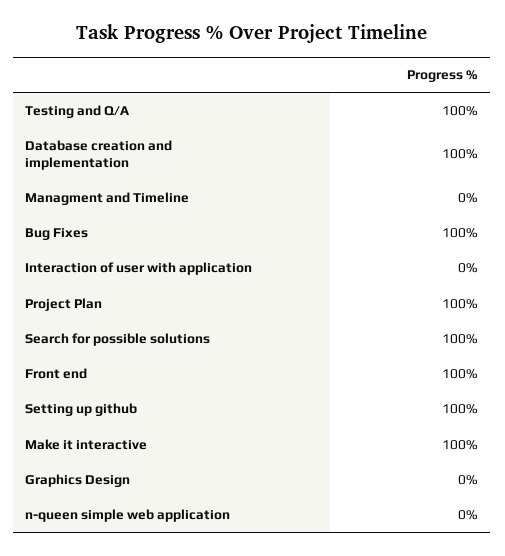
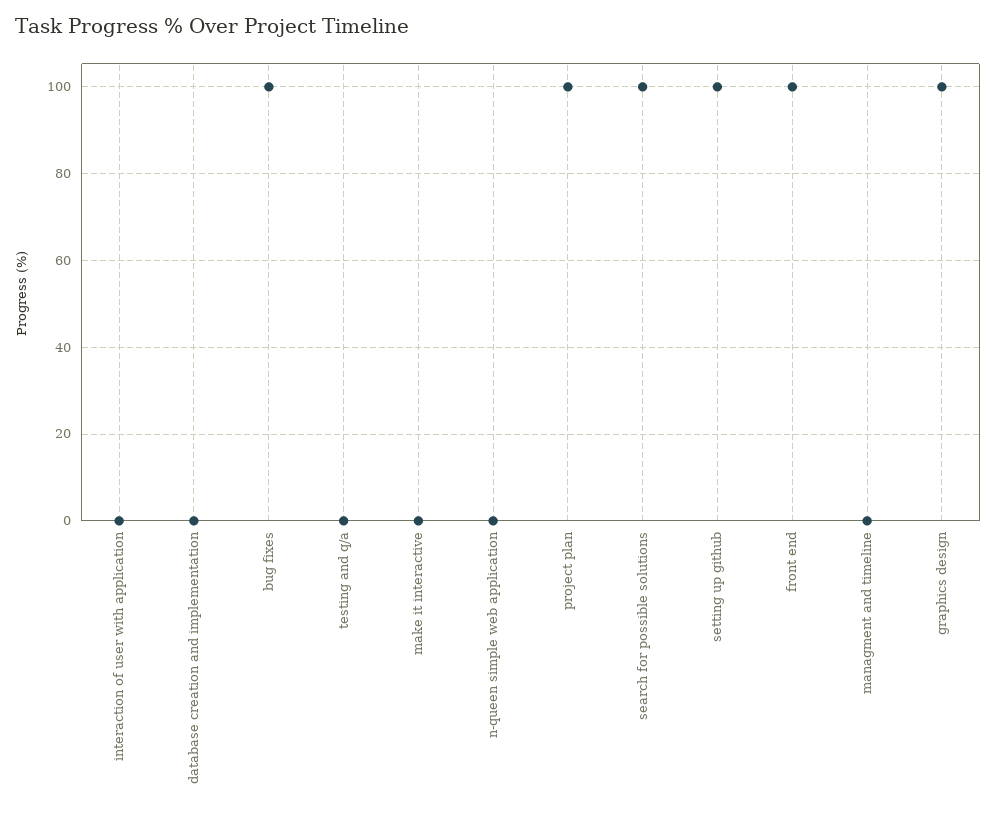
  {
-   "Testing and Q/A": 100,
+   "Testing and Q/A": 0,
-   "Database creation and implementation": 100,
+   "Database creation and implementation": 0,
    "Managment and Timeline": 0,
    "Bug Fixes": 100,
    "Interaction of user with application": 0,
    "Project Plan": 100,
    "Search for possible solutions": 100,
    "Front end": 100,
    "Setting up github": 100,
-   "Make it interactive": 100,
+   "Make it interactive": 0,
-   "Graphics Design": 0,
+   "Graphics Design": 100,
    "n-queen simple web application": 0
  }

